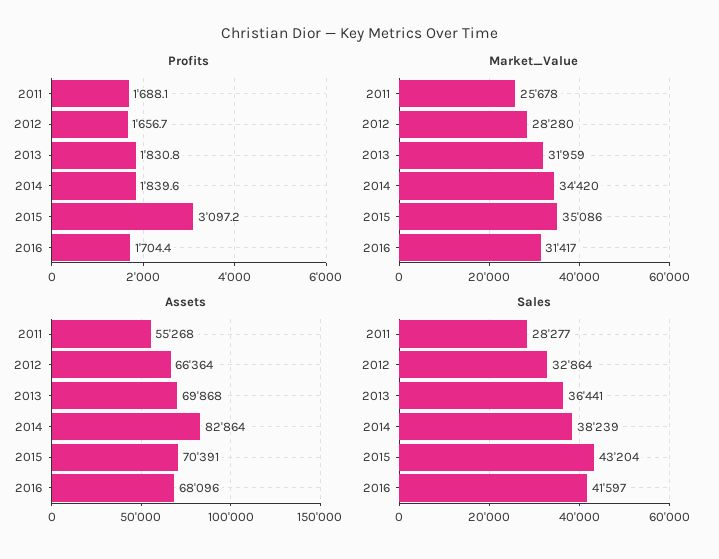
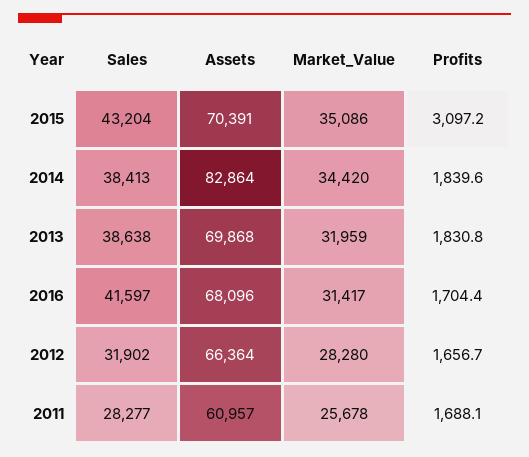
  {
    "Profits": {
      "2011": 1688.1,
      "2012": 1656.7,
      "2013": 1830.8,
      "2014": 1839.6,
      "2015": 3097.2,
      "2016": 1704.4
    },
    "Market_Value": {
      "2011": 25678,
      "2012": 28280,
      "2013": 31959,
      "2014": 34420,
      "2015": 35086,
      "2016": 31417
    },
    "Assets": {
-     "2011": 55268,
+     "2011": 60957,
      "2012": 66364,
      "2013": 69868,
      "2014": 82864,
      "2015": 70391,
      "2016": 68096
    },
    "Sales": {
      "2011": 28277,
-     "2012": 32864,
+     "2012": 31902,
-     "2013": 36441,
+     "2013": 38638,
-     "2014": 38239,
+     "2014": 38413,
      "2015": 43204,
      "2016": 41597
    }
  }

